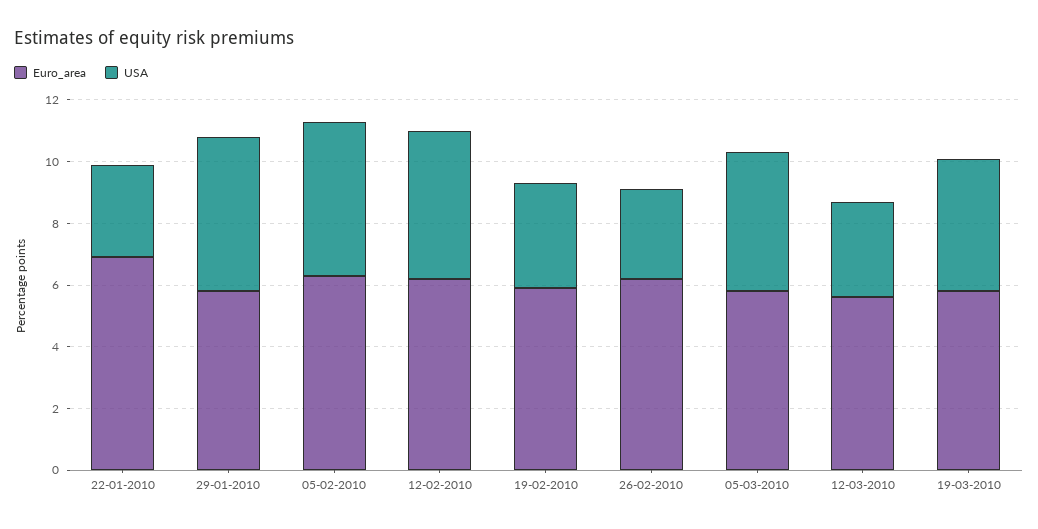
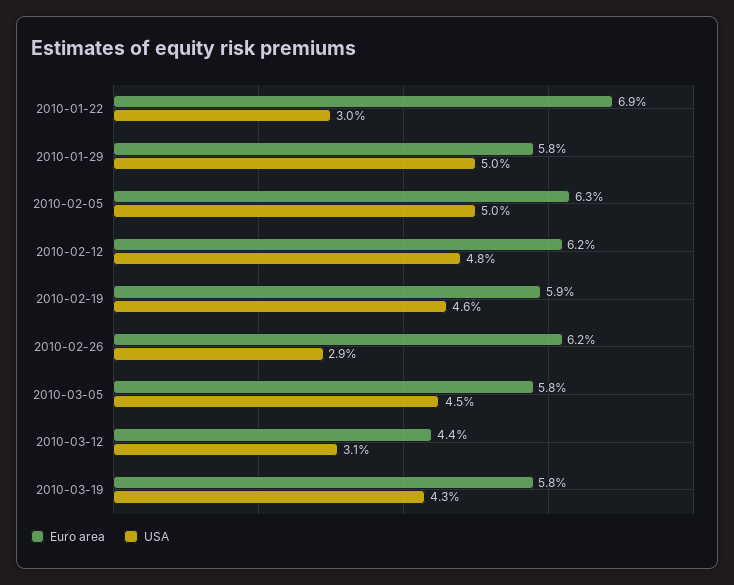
  {
    "Euro_area": {
      "22-01-2010": 6.9,
      "29-01-2010": 5.8,
      "05-02-2010": 6.3,
      "12-02-2010": 6.2,
      "19-02-2010": 5.9,
      "26-02-2010": 6.2,
      "05-03-2010": 5.8,
-     "12-03-2010": 5.5,
+     "12-03-2010": 4.4,
      "19-03-2010": 5.8
    },
    "USA": {
      "22-01-2010": 3,
      "29-01-2010": 5,
      "05-02-2010": 5,
      "12-02-2010": 4.8,
-     "19-02-2010": 3.5,
+     "19-02-2010": 4.6,
      "26-02-2010": 2.9,
      "05-03-2010": 4.5,
      "12-03-2010": 3.1,
      "19-03-2010": 4.3
    }
  }

